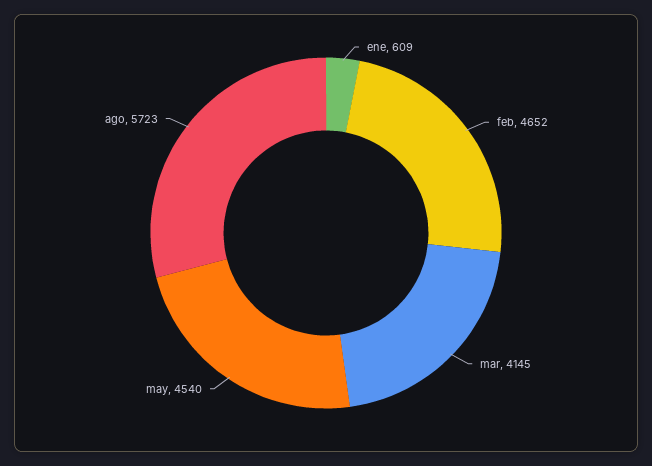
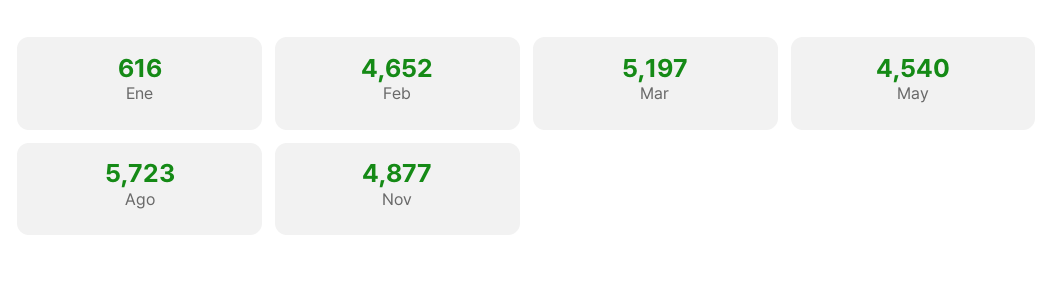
  {
-   "ene": 609,
+   "ene": 616,
    "feb": 4652,
-   "mar": 4145,
+   "mar": 5197,
    "may": 4540,
-   "ago": 5723
+   "ago": 5723,
+   "Nov": 4877
  }

